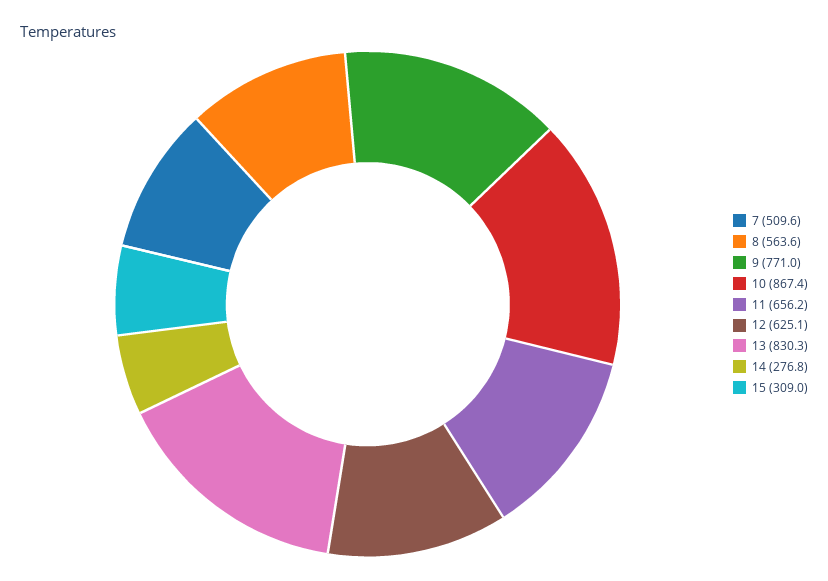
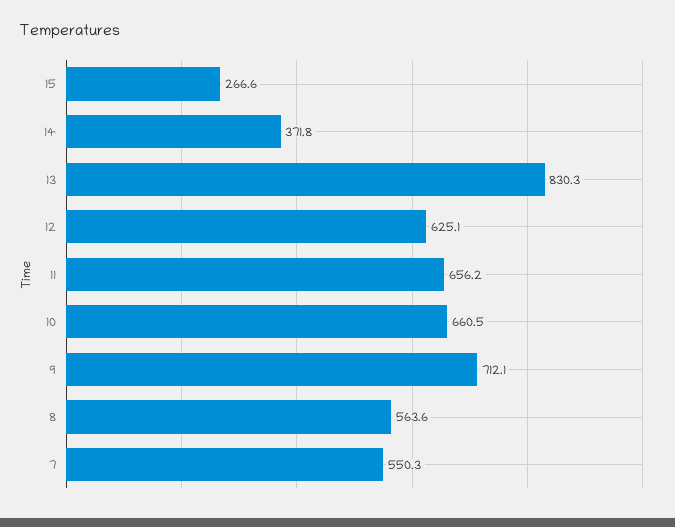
  {
-   "7": 509.6,
+   "7": 550.3,
    "8": 563.6,
-   "9": 771,
+   "9": 712.1,
-   "10": 867.4,
+   "10": 660.5,
    "11": 656.2,
    "12": 625.1,
    "13": 830.3,
-   "14": 276.8,
+   "14": 371.8,
-   "15": 309
+   "15": 266.6
  }

